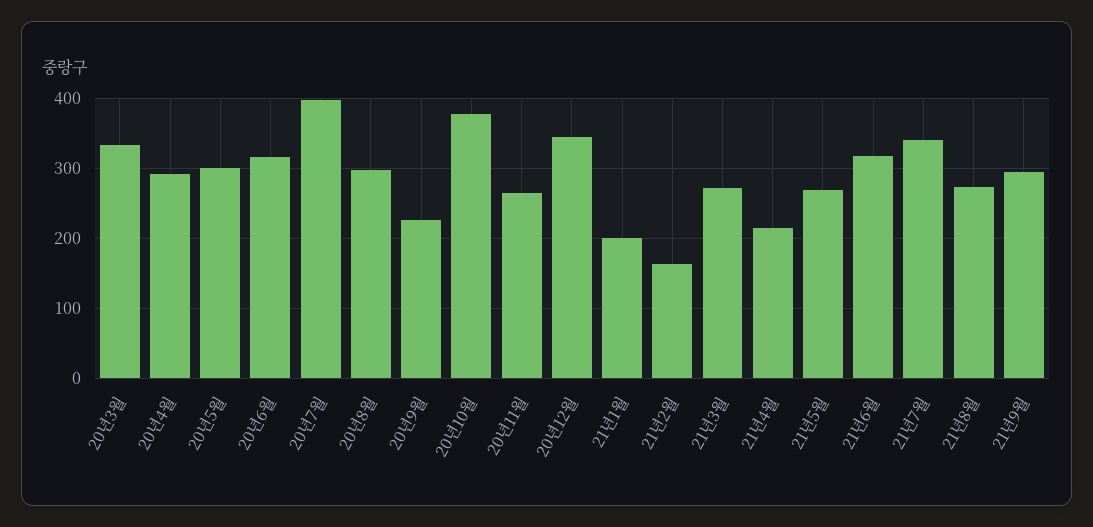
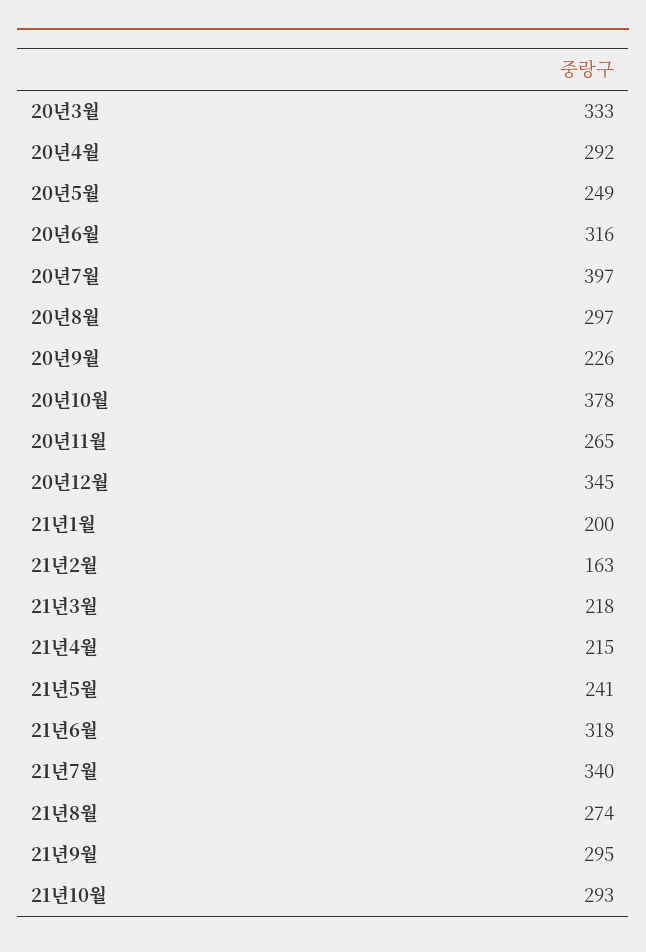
  {
    "20년3월": 333,
    "20년4월": 292,
-   "20년5월": 300,
+   "20년5월": 249,
    "20년6월": 316,
    "20년7월": 397,
    "20년8월": 297,
    "20년9월": 226,
    "20년10월": 378,
    "20년11월": 265,
    "20년12월": 345,
    "21년1월": 200,
    "21년2월": 163,
-   "21년3월": 270,
+   "21년3월": 218,
    "21년4월": 215,
-   "21년5월": 270,
+   "21년5월": 241,
    "21년6월": 318,
    "21년7월": 340,
    "21년8월": 274,
-   "21년9월": 295
+   "21년9월": 295,
+   "21년10월": 293
  }

